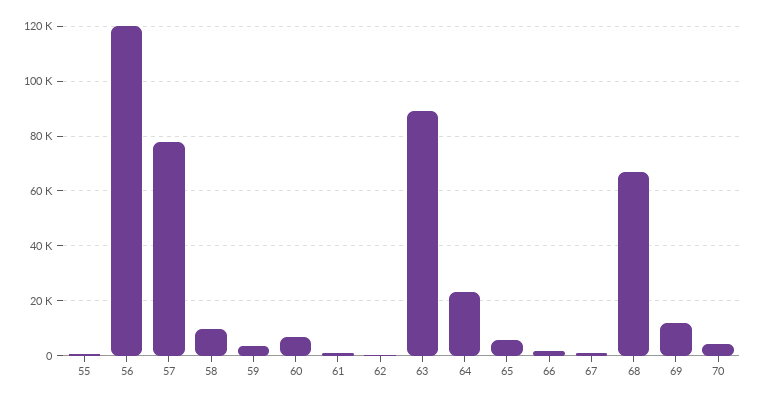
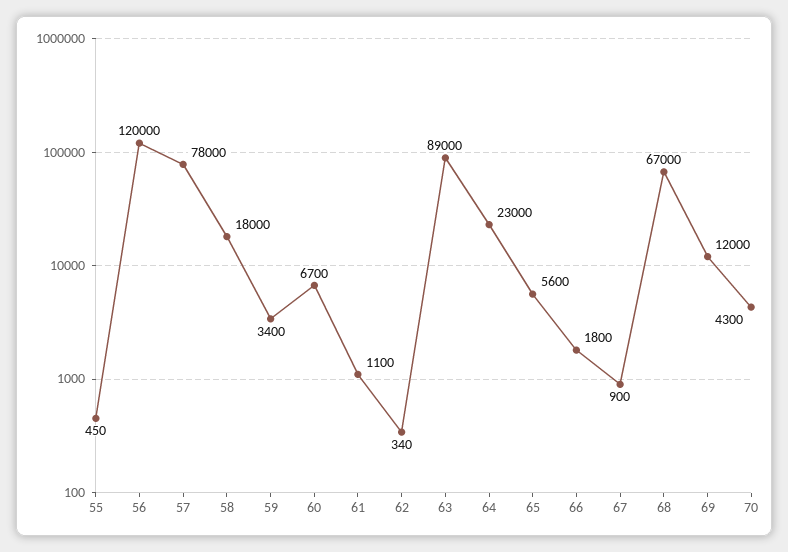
  {
    "55": 450,
    "56": 120000,
    "57": 78000,
-   "58": 10000,
+   "58": 18000,
    "59": 3400,
    "60": 6700,
    "61": 1100,
    "62": 340,
    "63": 89000,
    "64": 23000,
    "65": 5600,
    "66": 1800,
    "67": 900,
    "68": 67000,
    "69": 12000,
    "70": 4300
  }

